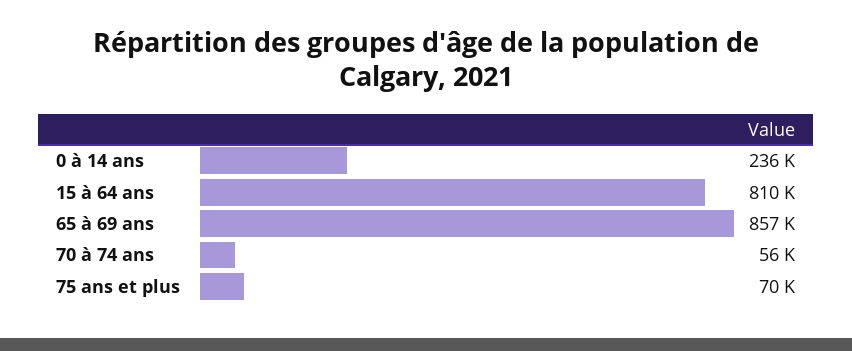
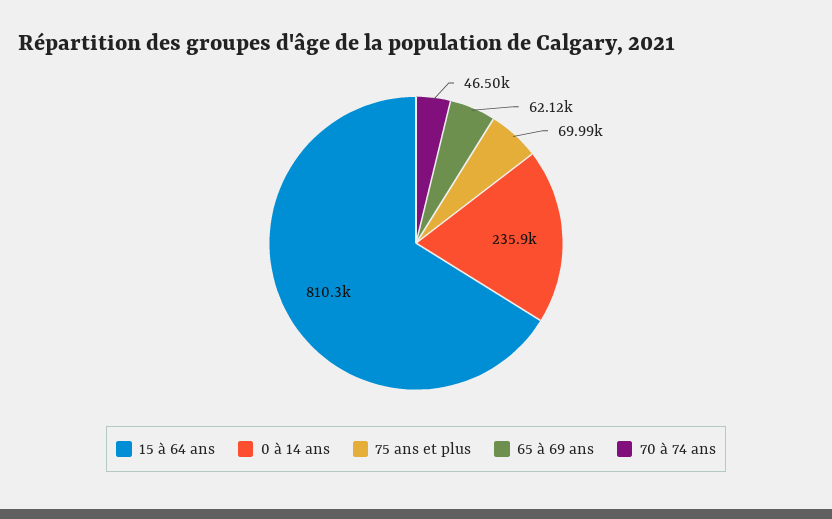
  {
    "0 à 14 ans": 235900,
    "15 à 64 ans": 810300,
-   "65 à 69 ans": 857000,
+   "65 à 69 ans": 62120,
-   "70 à 74 ans": 56000,
+   "70 à 74 ans": 46500,
    "75 ans et plus": 69990
  }

